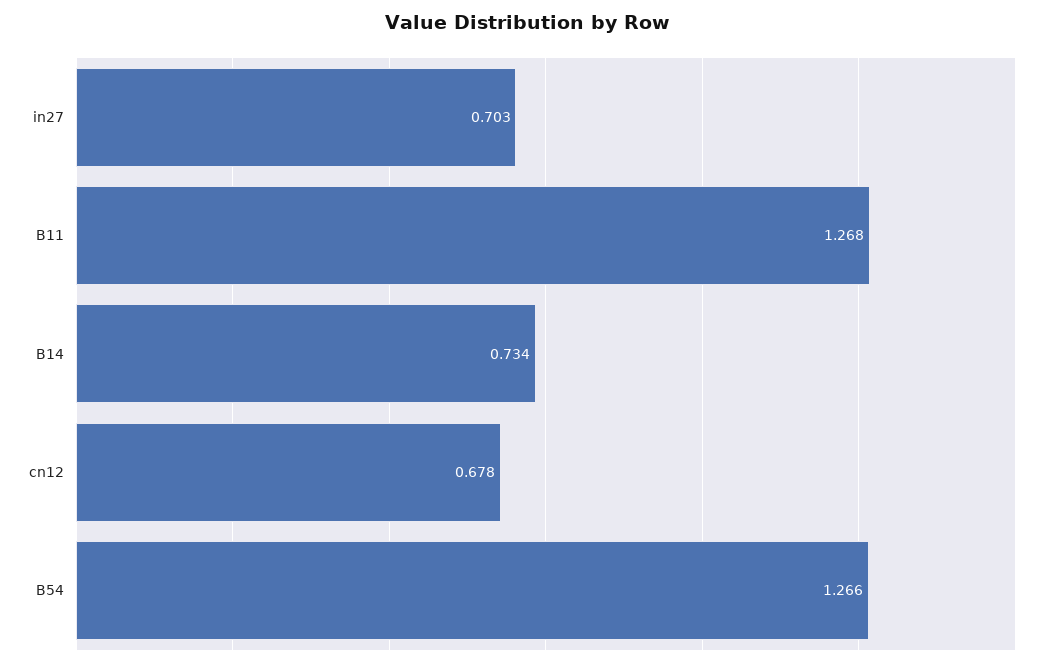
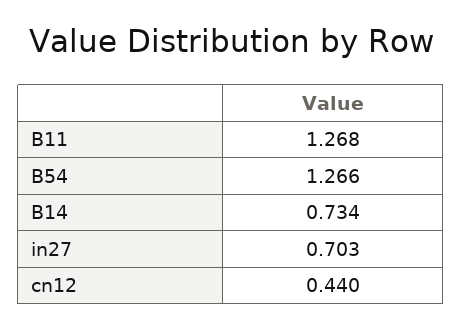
  {
    "in27": 0.703,
    "B11": 1.268,
    "B14": 0.734,
-   "cn12": 0.678,
+   "cn12": 0.44,
    "B54": 1.266
  }

